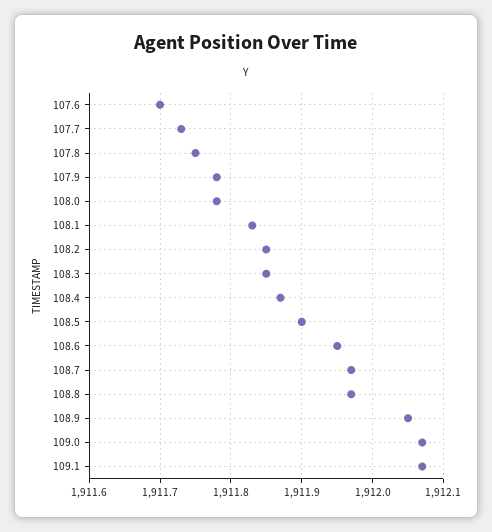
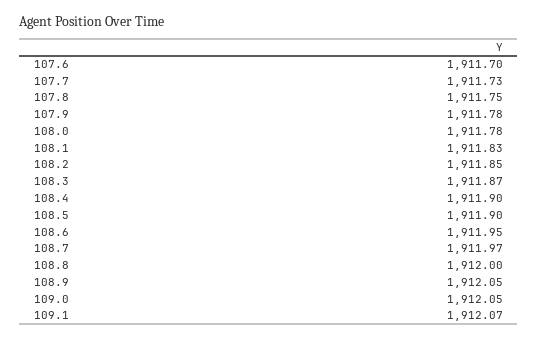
  {
    "107.6": 1911.7,
    "107.7": 1911.73,
    "107.8": 1911.75,
    "107.9": 1911.78,
    "108.0": 1911.78,
    "108.1": 1911.83,
    "108.2": 1911.85,
-   "108.3": 1911.85,
+   "108.3": 1911.87,
-   "108.4": 1911.87,
+   "108.4": 1911.9,
    "108.5": 1911.9,
    "108.6": 1911.95,
    "108.7": 1911.97,
-   "108.8": 1911.97,
+   "108.8": 1912,
    "108.9": 1912.05,
-   "109.0": 1912.07,
+   "109.0": 1912.05,
    "109.1": 1912.07
  }

